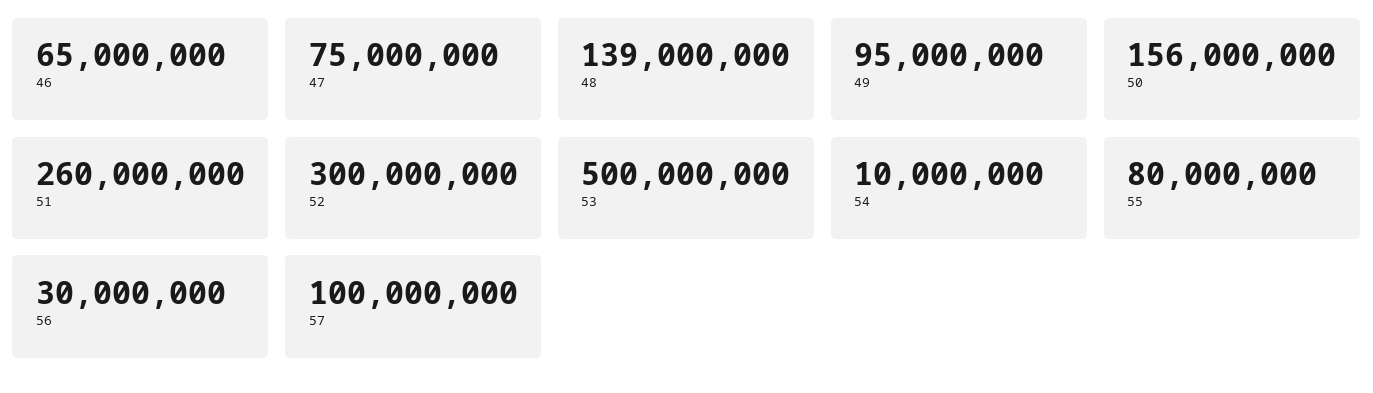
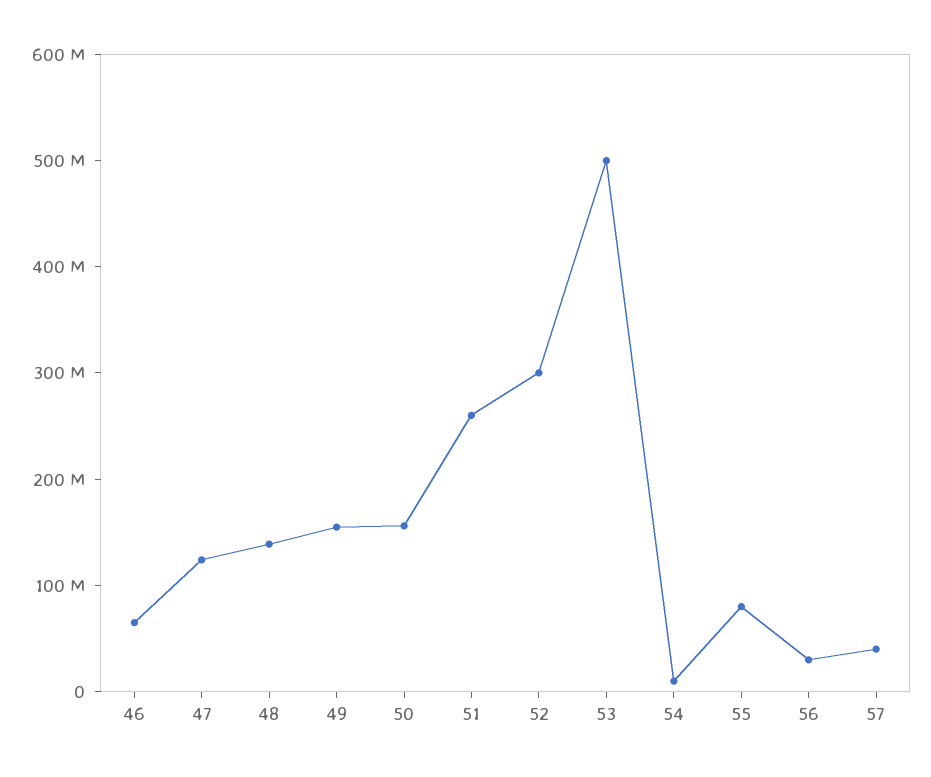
  {
    "46": 65000000,
-   "47": 75000000,
+   "47": 120000000,
    "48": 139000000,
-   "49": 95000000,
+   "49": 160000000,
    "50": 156000000,
    "51": 260000000,
    "52": 300000000,
    "53": 500000000,
    "54": 10000000,
    "55": 80000000,
    "56": 30000000,
-   "57": 100000000
+   "57": 40000000
  }

